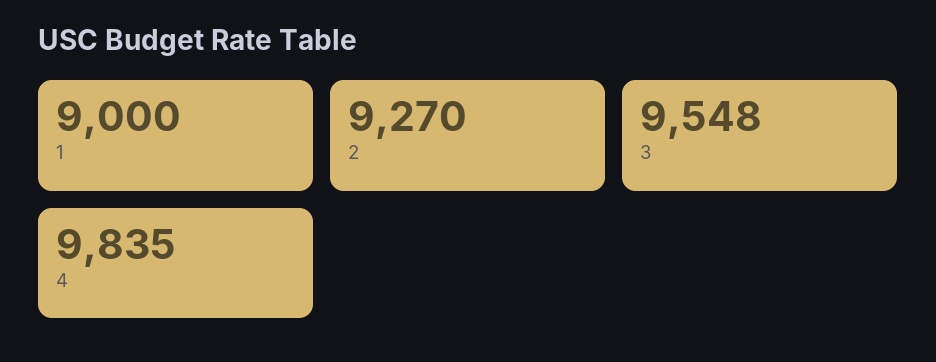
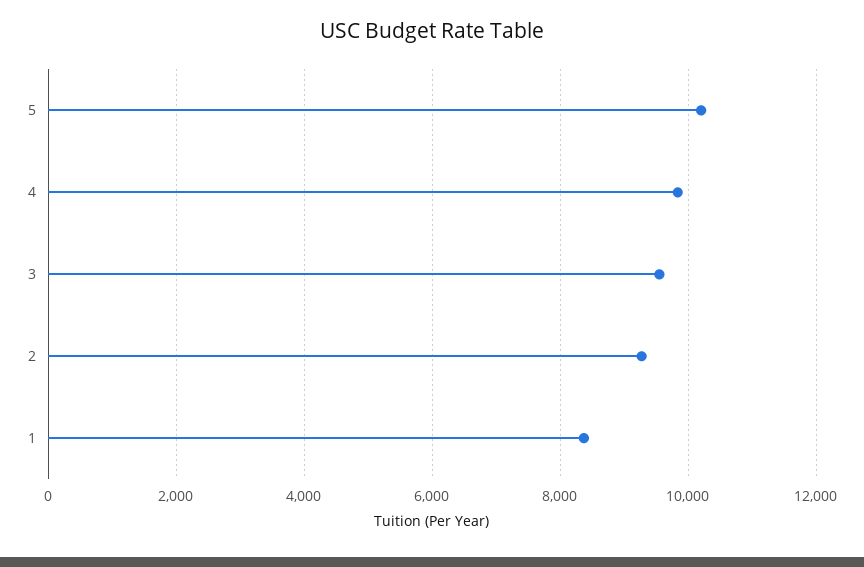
  {
-   "1": 9000,
+   "1": 8400,
    "2": 9270,
    "3": 9548,
-   "4": 9835
+   "4": 9835,
+   "5": 10200
  }

